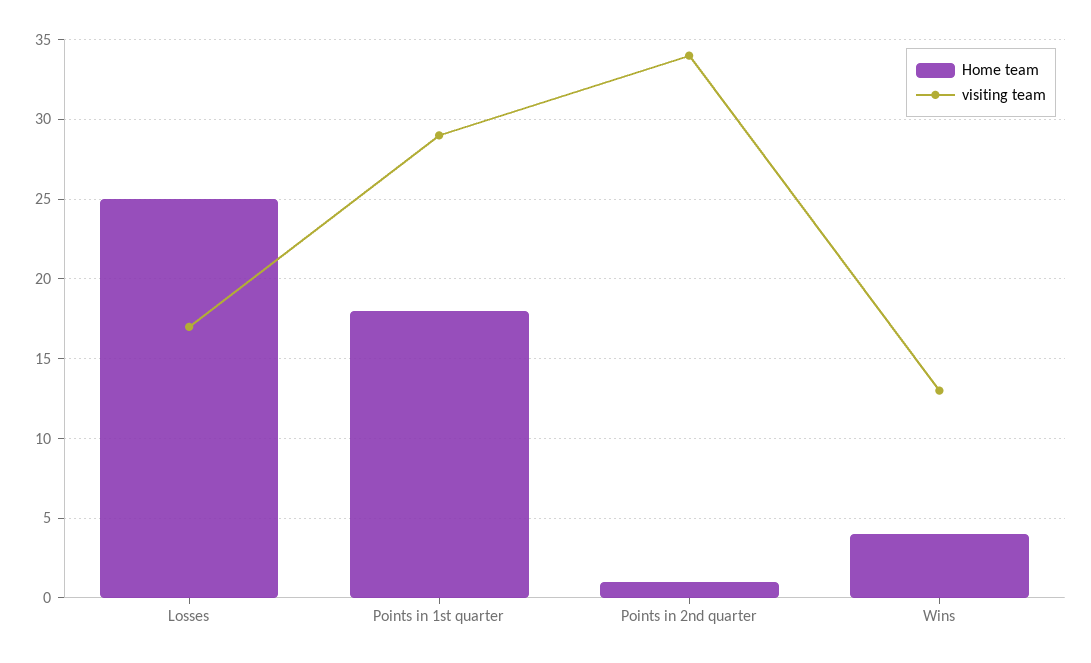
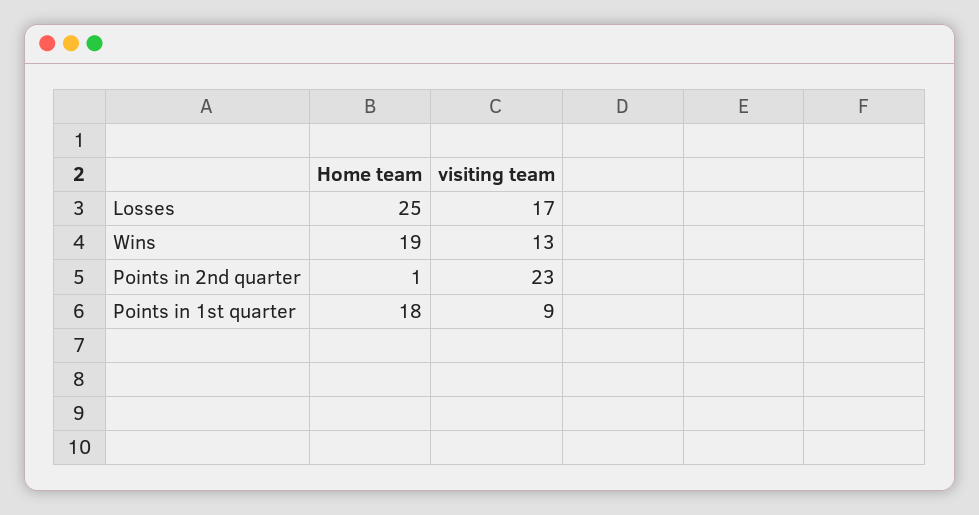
  {
    "Home team": {
      "Losses": 25,
      "Points in 1st quarter": 18,
      "Points in 2nd quarter": 1,
-     "Wins": 4
+     "Wins": 19
    },
    "visiting team": {
      "Losses": 17,
-     "Points in 1st quarter": 29,
+     "Points in 1st quarter": 9,
-     "Points in 2nd quarter": 34,
+     "Points in 2nd quarter": 23,
      "Wins": 13
    }
  }

